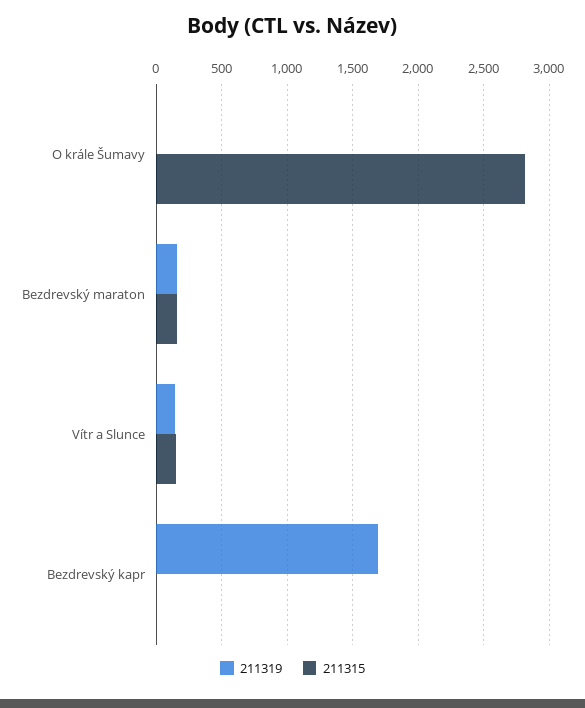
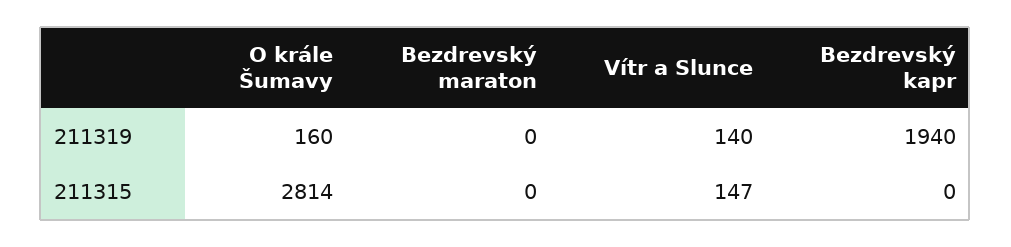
  {
    "211319": {
-     "O krále Šumavy": 0,
+     "O krále Šumavy": 160,
-     "Bezdrevský maraton": 150,
+     "Bezdrevský maraton": 0,
      "Vítr a Slunce": 140,
-     "Bezdrevský kapr": 1700
+     "Bezdrevský kapr": 1940
    },
    "211315": {
      "O krále Šumavy": 2814,
-     "Bezdrevský maraton": 150,
+     "Bezdrevský maraton": 0,
      "Vítr a Slunce": 147,
      "Bezdrevský kapr": 0
    }
  }

